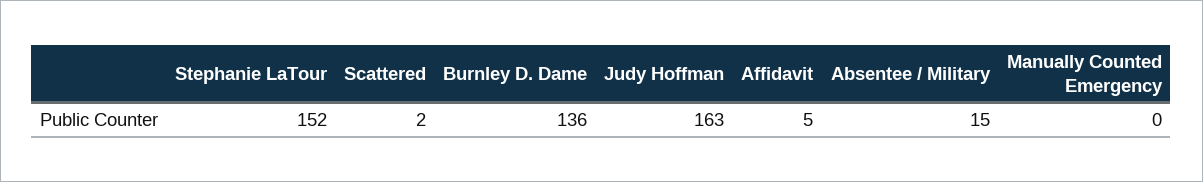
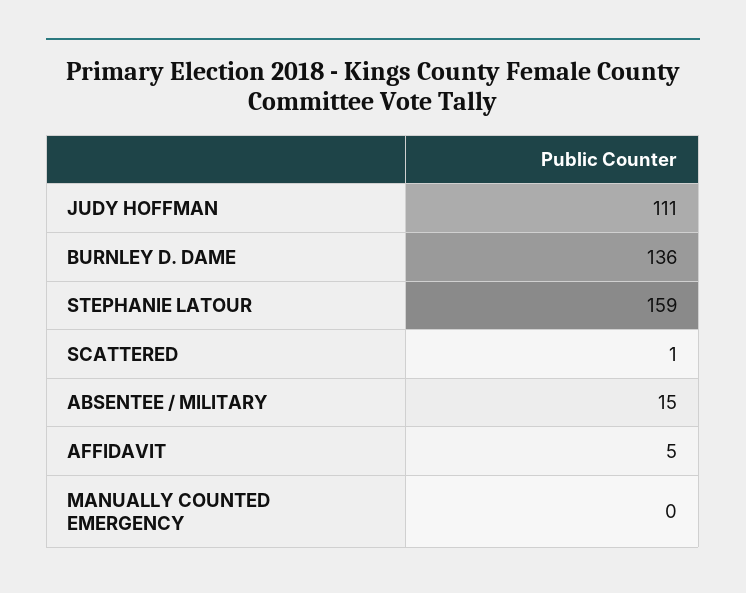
  {
-   "Stephanie LaTour": 152,
+   "Stephanie LaTour": 159,
-   "Scattered": 2,
+   "Scattered": 1,
    "Burnley D. Dame": 136,
-   "Judy Hoffman": 163,
+   "Judy Hoffman": 111,
    "Affidavit": 5,
    "Absentee / Military": 15,
    "Manually Counted Emergency": 0
  }

